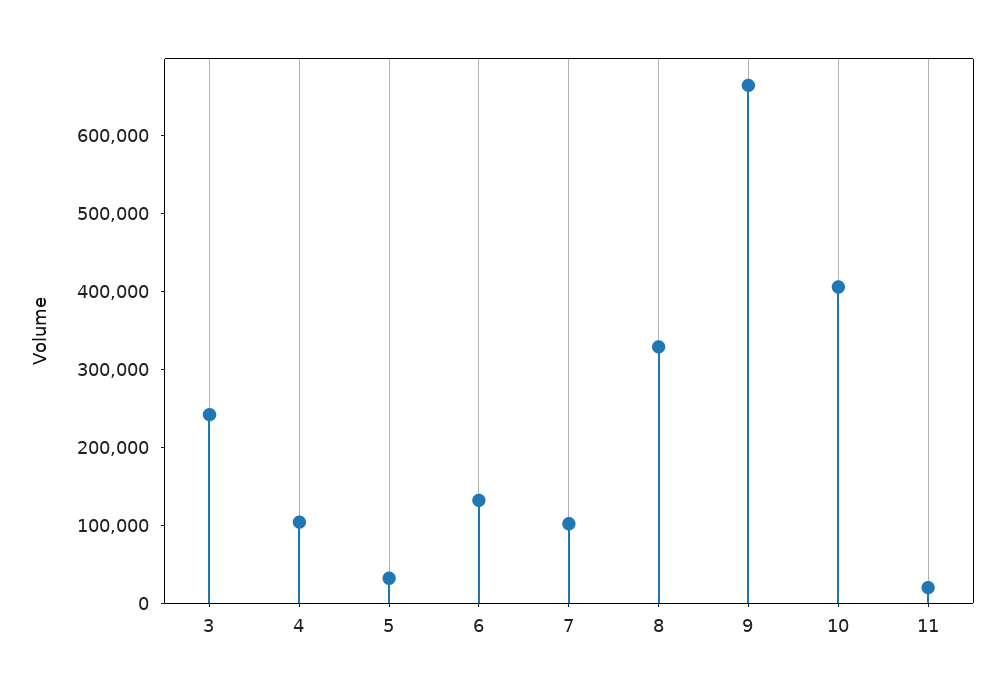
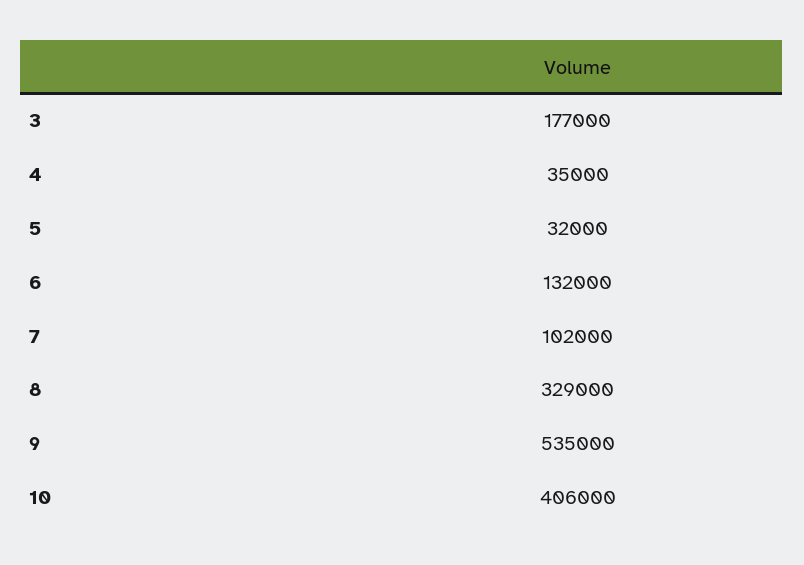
  {
-   "3": 240000,
+   "3": 177000,
-   "4": 100000,
+   "4": 35000,
    "5": 32000,
    "6": 132000,
    "7": 102000,
    "8": 329000,
-   "9": 660000,
+   "9": 535000,
-   "10": 406000,
+   "10": 406000
-   "11": 20000
  }

